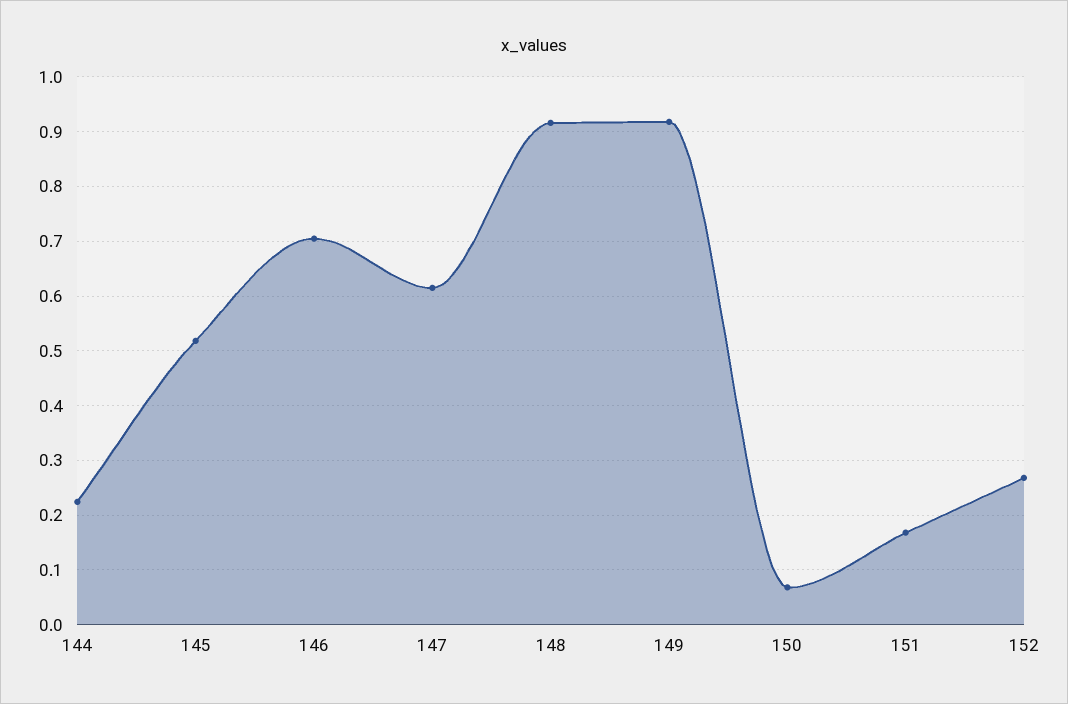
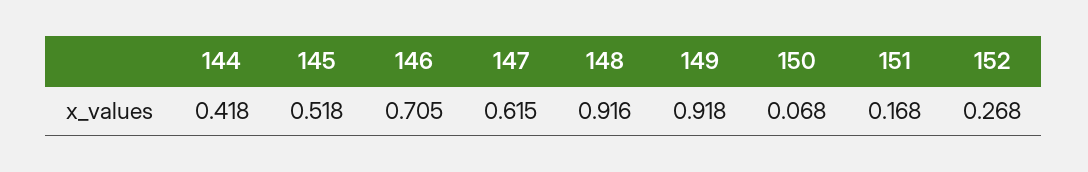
  {
-   "144": 0.22,
+   "144": 0.418,
    "145": 0.518,
    "146": 0.705,
    "147": 0.615,
    "148": 0.916,
    "149": 0.918,
    "150": 0.068,
    "151": 0.168,
    "152": 0.268
  }

